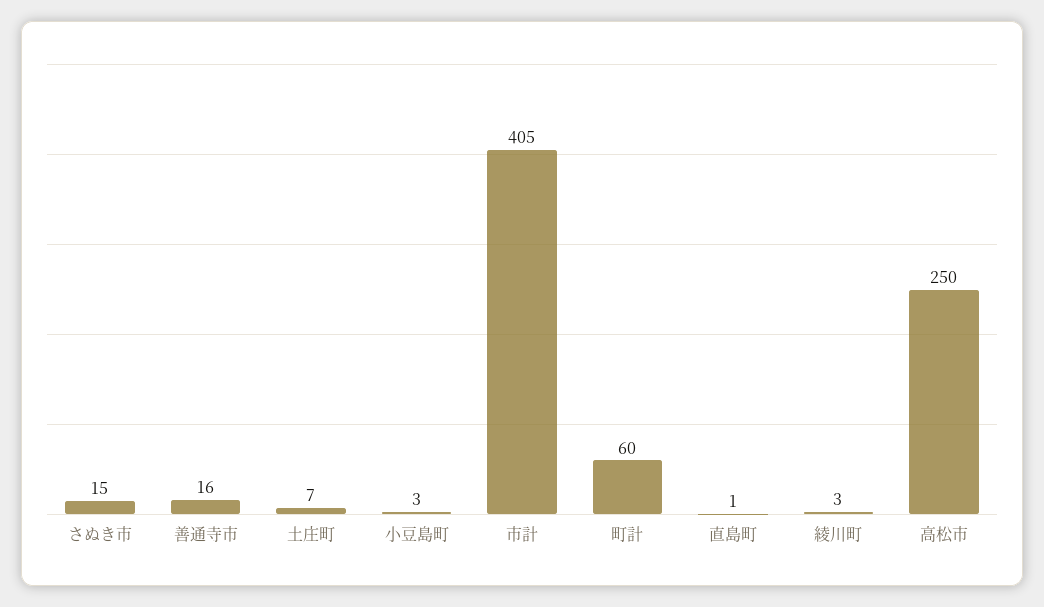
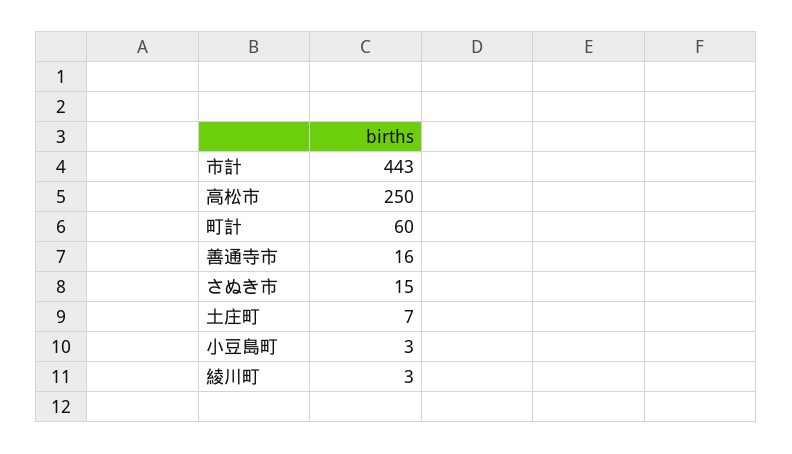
  {
    "さぬき市": 15,
    "善通寺市": 16,
    "土庄町": 7,
    "小豆島町": 3,
-   "市計": 405,
+   "市計": 443,
    "町計": 60,
-   "直島町": 1,
    "綾川町": 3,
    "高松市": 250
  }

